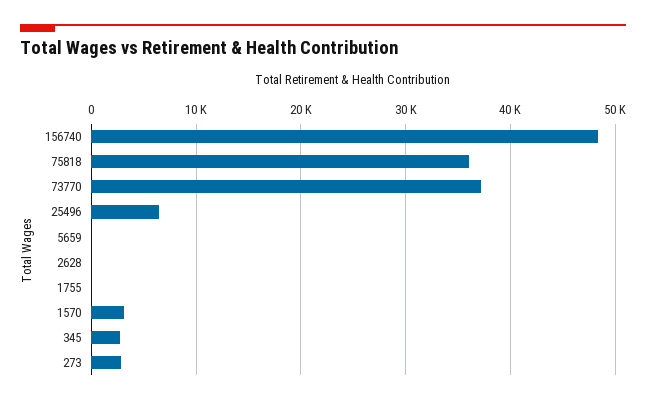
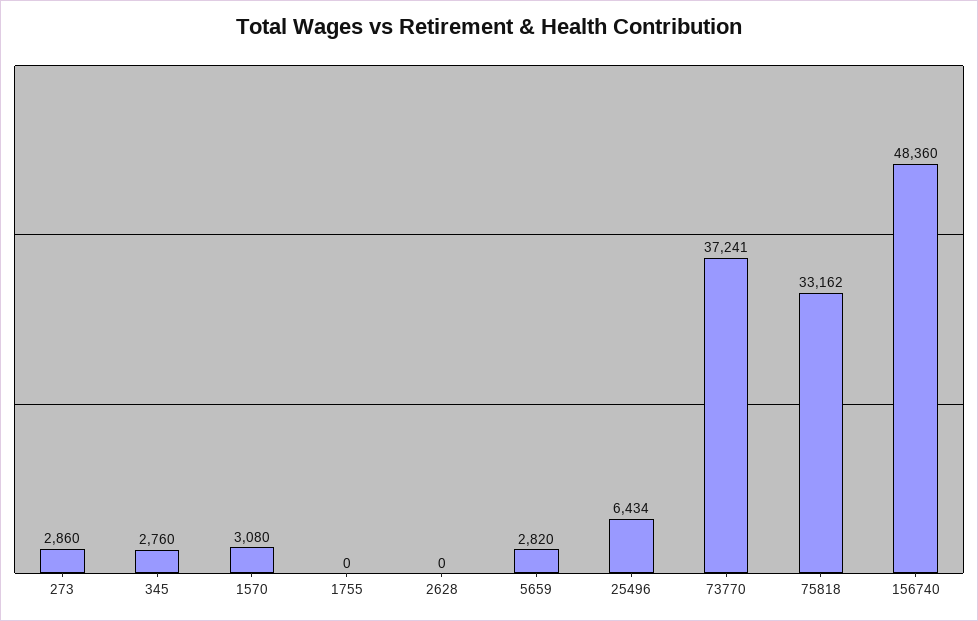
  {
    "156740": 48360,
-   "75818": 36000,
+   "75818": 33162,
    "73770": 37241,
    "25496": 6434,
-   "5659": 0,
+   "5659": 2820,
    "2628": 0,
    "1755": 0,
    "1570": 3080,
    "345": 2760,
    "273": 2860
  }

